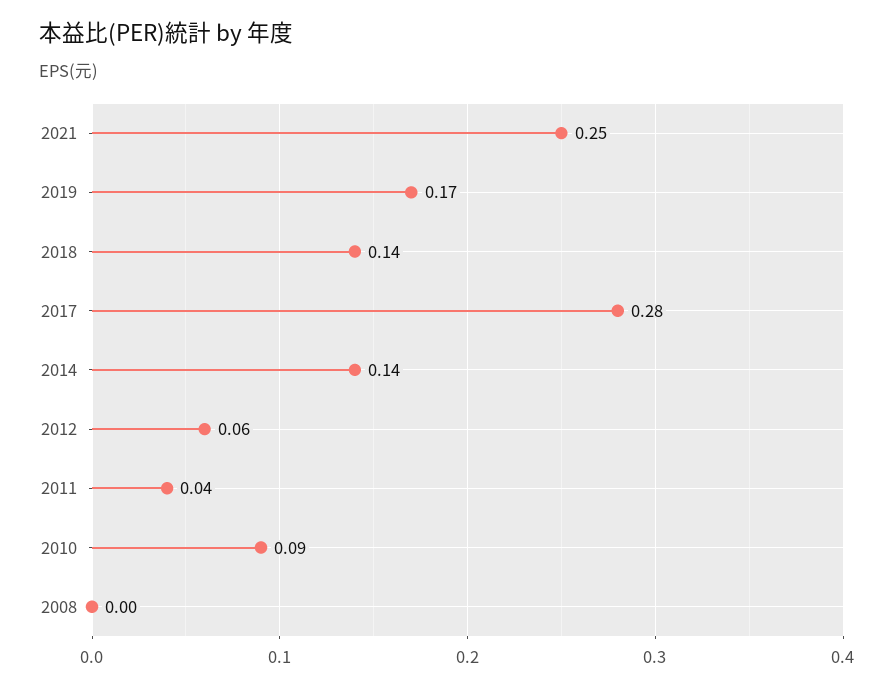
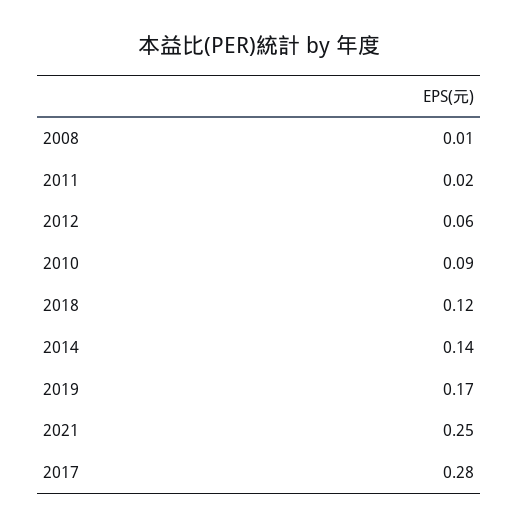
  {
    "2021": 0.25,
    "2019": 0.17,
-   "2018": 0.14,
+   "2018": 0.12,
    "2017": 0.28,
    "2014": 0.14,
    "2012": 0.06,
-   "2011": 0.04,
+   "2011": 0.02,
    "2010": 0.09,
-   "2008": 0
+   "2008": 0.01
  }

